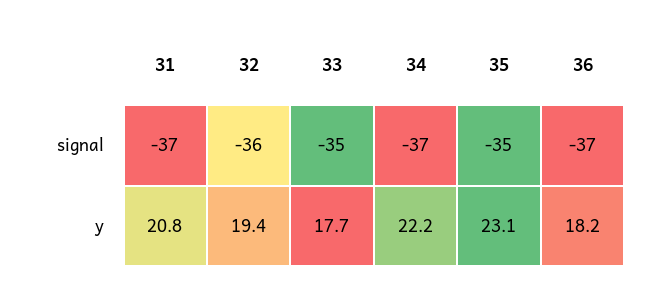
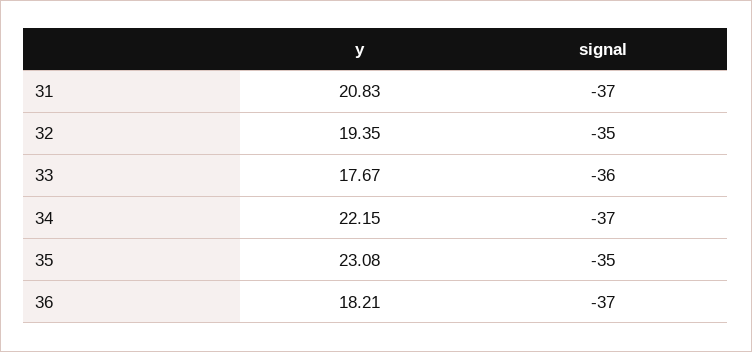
  {
    "31": {
      "signal": -37,
      "y": 20.83
    },
    "32": {
-     "signal": -36,
+     "signal": -35,
      "y": 19.35
    },
    "33": {
-     "signal": -35,
+     "signal": -36,
      "y": 17.67
    },
    "34": {
      "signal": -37,
      "y": 22.15
    },
    "35": {
      "signal": -35,
      "y": 23.08
    },
    "36": {
      "signal": -37,
      "y": 18.21
    }
  }

